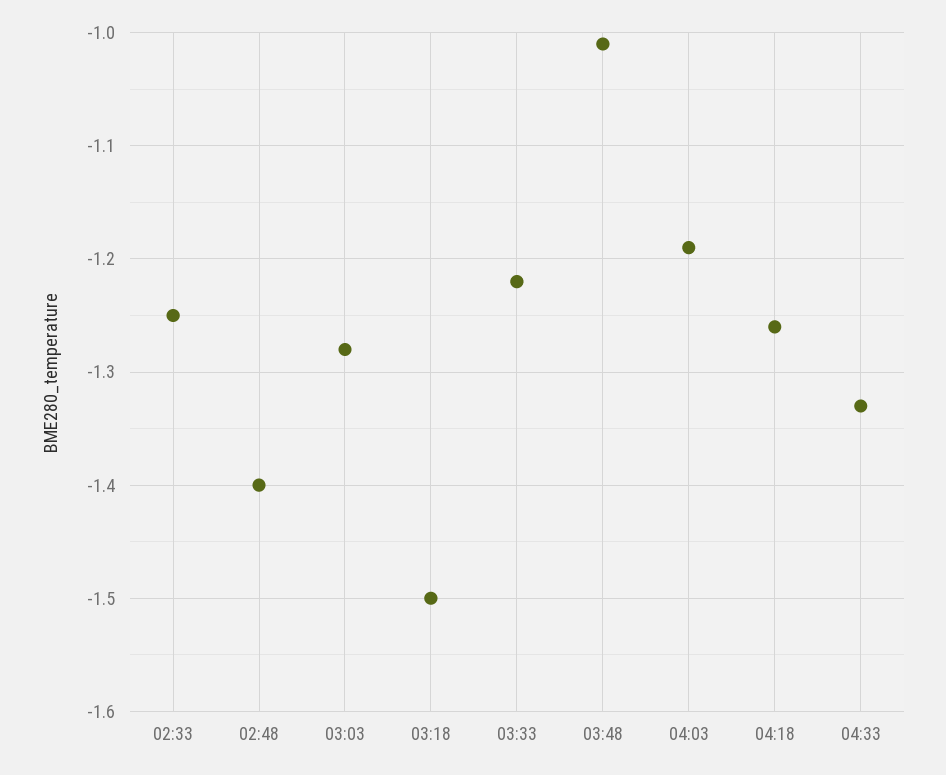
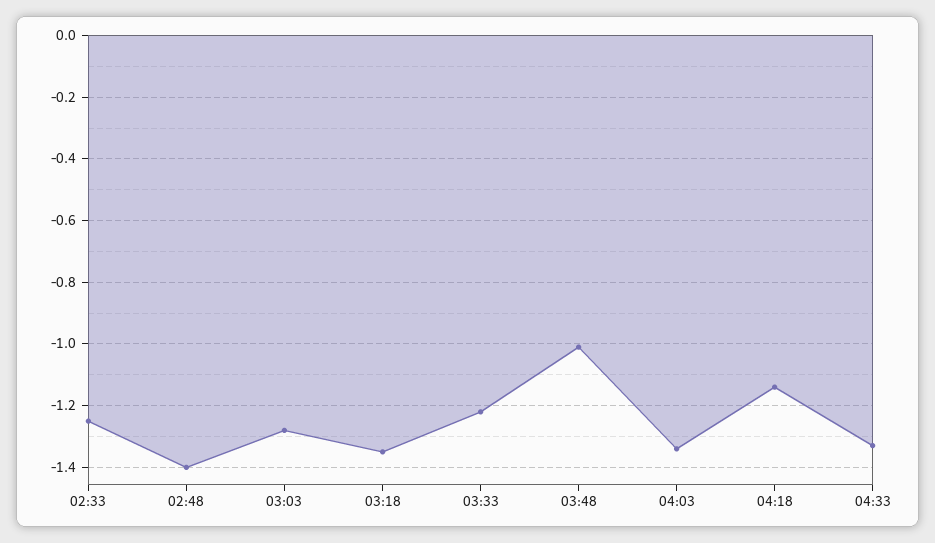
  {
    "02:33": -1.25,
    "02:48": -1.4,
    "03:03": -1.28,
-   "03:18": -1.5,
+   "03:18": -1.35,
    "03:33": -1.22,
    "03:48": -1.01,
-   "04:03": -1.19,
+   "04:03": -1.35,
-   "04:18": -1.26,
+   "04:18": -1.15,
    "04:33": -1.33
  }

